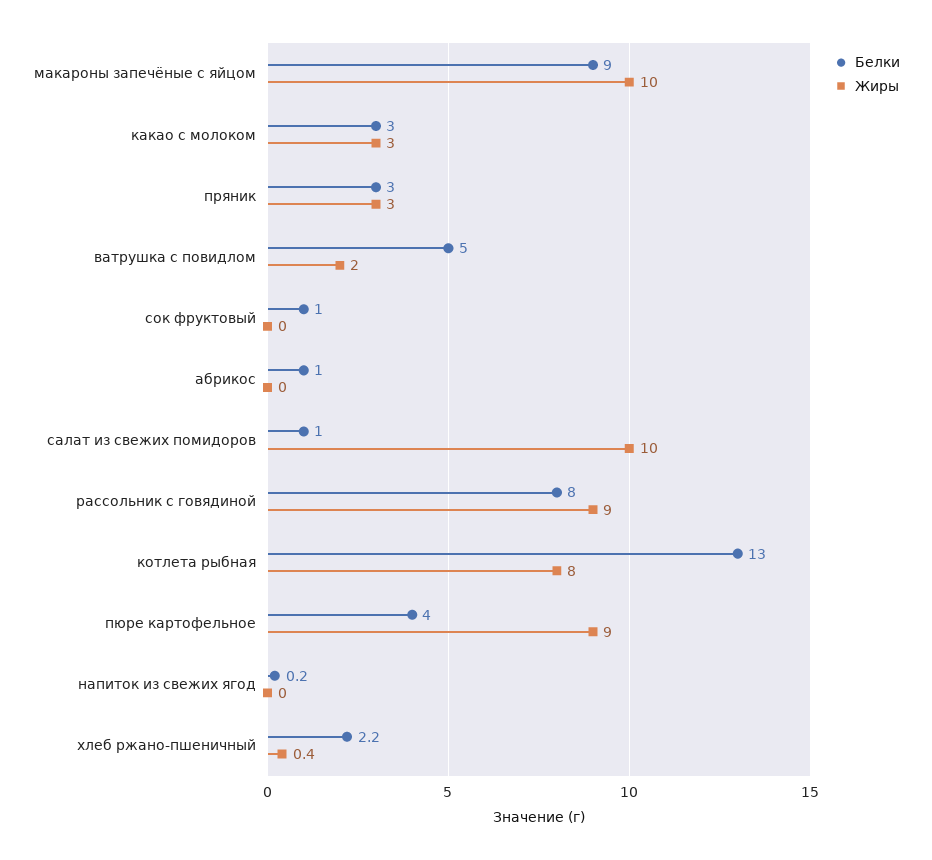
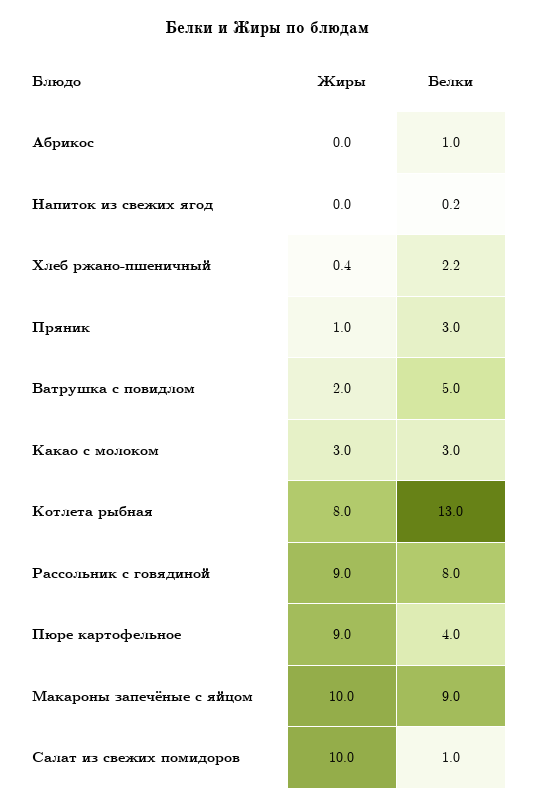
  {
    "Белки": {
      "макароны запечёные с яйцом": 9,
      "какао с молоком": 3,
      "пряник": 3,
      "ватрушка с повидлом": 5,
-     "сок фруктовый": 1,
      "абрикос": 1,
      "салат из свежих помидоров": 1,
      "рассольник с говядиной": 8,
      "котлета рыбная": 13,
      "пюре картофельное": 4,
      "напиток из свежих ягод": 0.2,
      "хлеб ржано-пшеничный": 2.2
    },
    "Жиры": {
      "макароны запечёные с яйцом": 10,
      "какао с молоком": 3,
-     "пряник": 3,
+     "пряник": 1,
      "ватрушка с повидлом": 2,
-     "сок фруктовый": 0,
      "абрикос": 0,
      "салат из свежих помидоров": 10,
      "рассольник с говядиной": 9,
      "котлета рыбная": 8,
      "пюре картофельное": 9,
      "напиток из свежих ягод": 0,
      "хлеб ржано-пшеничный": 0.4
    }
  }

